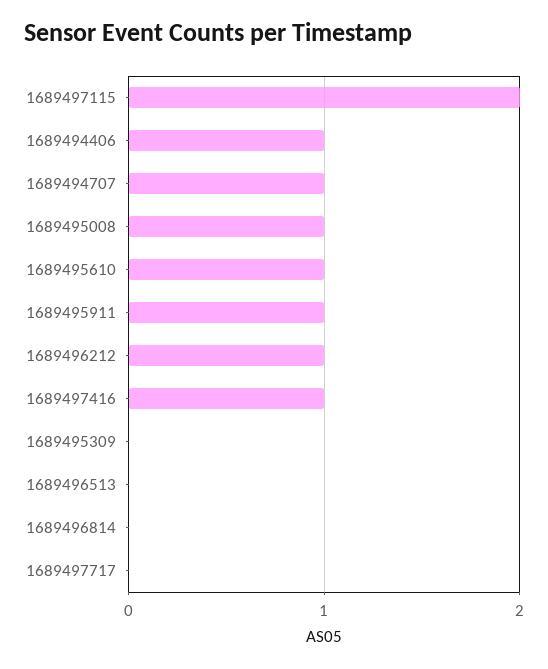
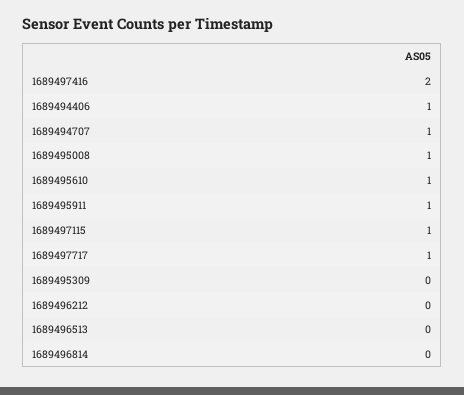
  {
-   "1689497115": 2,
+   "1689497115": 1,
    "1689494406": 1,
    "1689494707": 1,
    "1689495008": 1,
    "1689495610": 1,
    "1689495911": 1,
-   "1689496212": 1,
+   "1689496212": 0,
-   "1689497416": 1,
+   "1689497416": 2,
    "1689495309": 0,
    "1689496513": 0,
    "1689496814": 0,
-   "1689497717": 0
+   "1689497717": 1
  }

